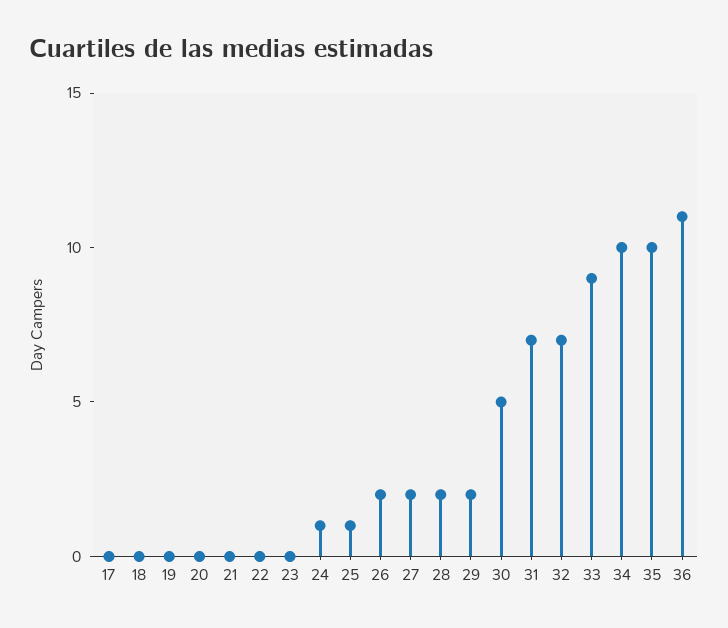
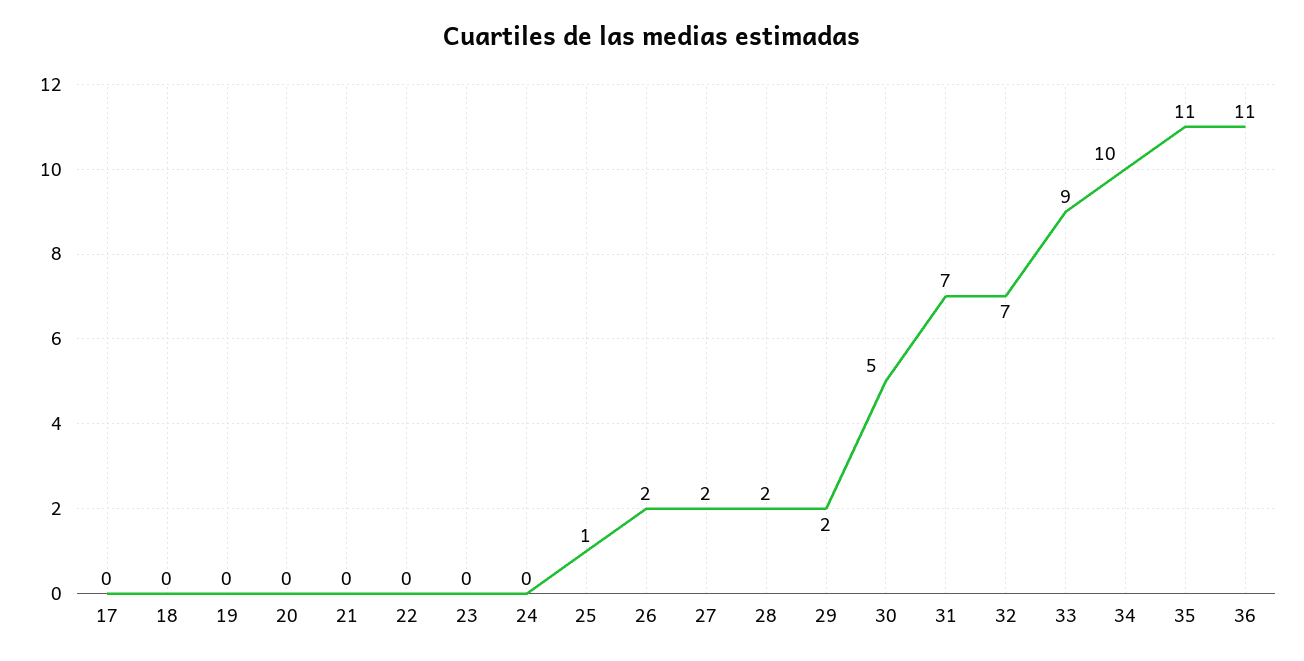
  {
    "17": 0,
    "18": 0,
    "19": 0,
    "20": 0,
    "21": 0,
    "22": 0,
    "23": 0,
-   "24": 1,
+   "24": 0,
    "25": 1,
    "26": 2,
    "27": 2,
    "28": 2,
    "29": 2,
    "30": 5,
    "31": 7,
    "32": 7,
    "33": 9,
    "34": 10,
-   "35": 10,
+   "35": 11,
    "36": 11
  }

